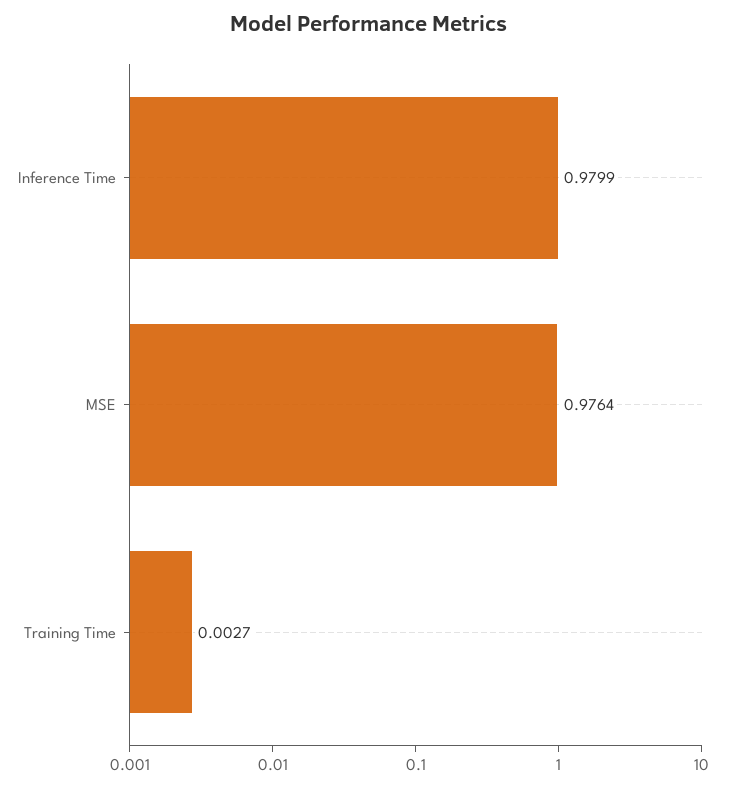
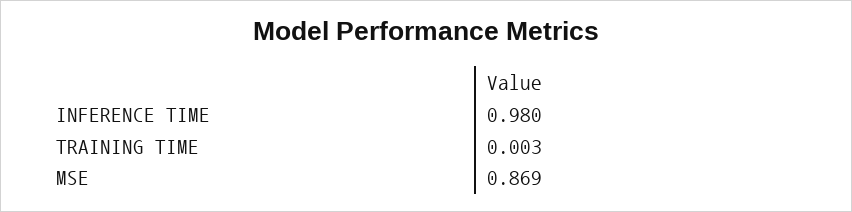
  {
    "Inference Time": 0.9799,
-   "MSE": 0.9764,
+   "MSE": 0.869,
    "Training Time": 0.0027
  }

